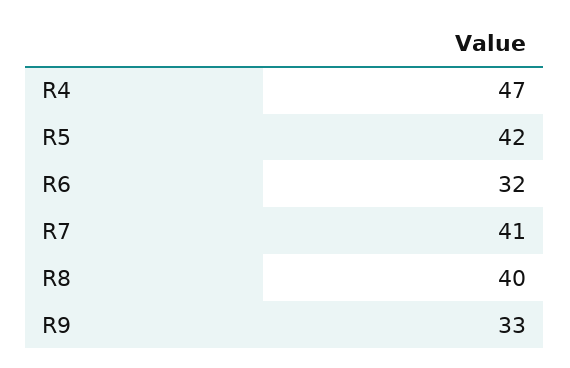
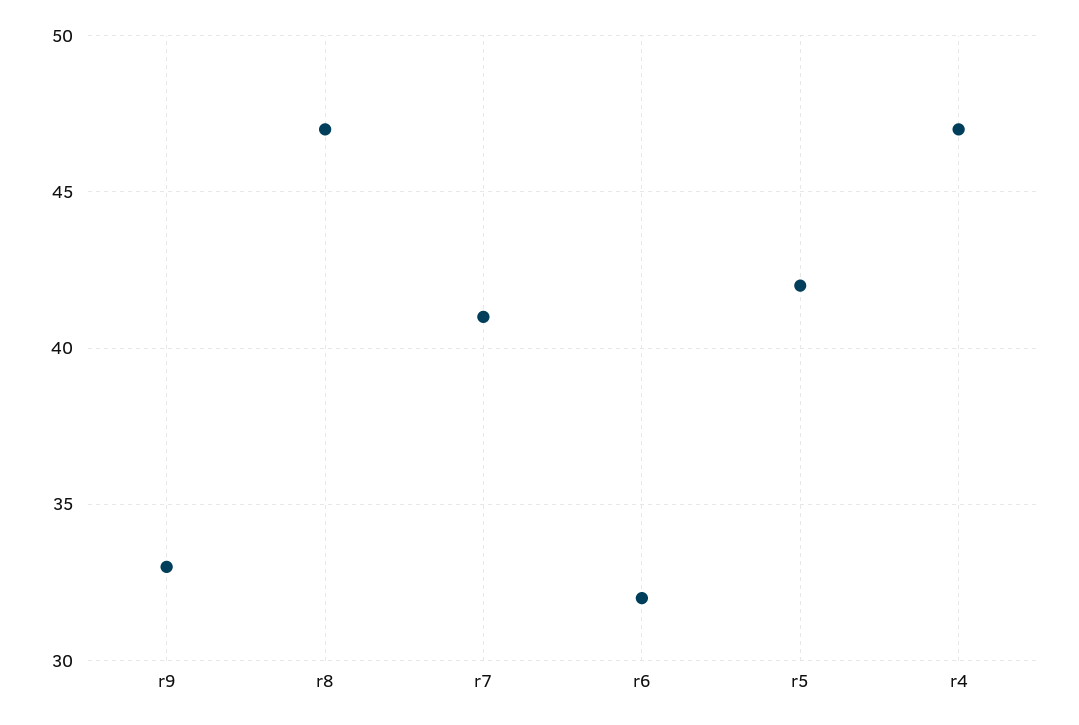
  {
    "R4": 47,
    "R5": 42,
    "R6": 32,
    "R7": 41,
-   "R8": 40,
+   "R8": 47,
    "R9": 33
  }

